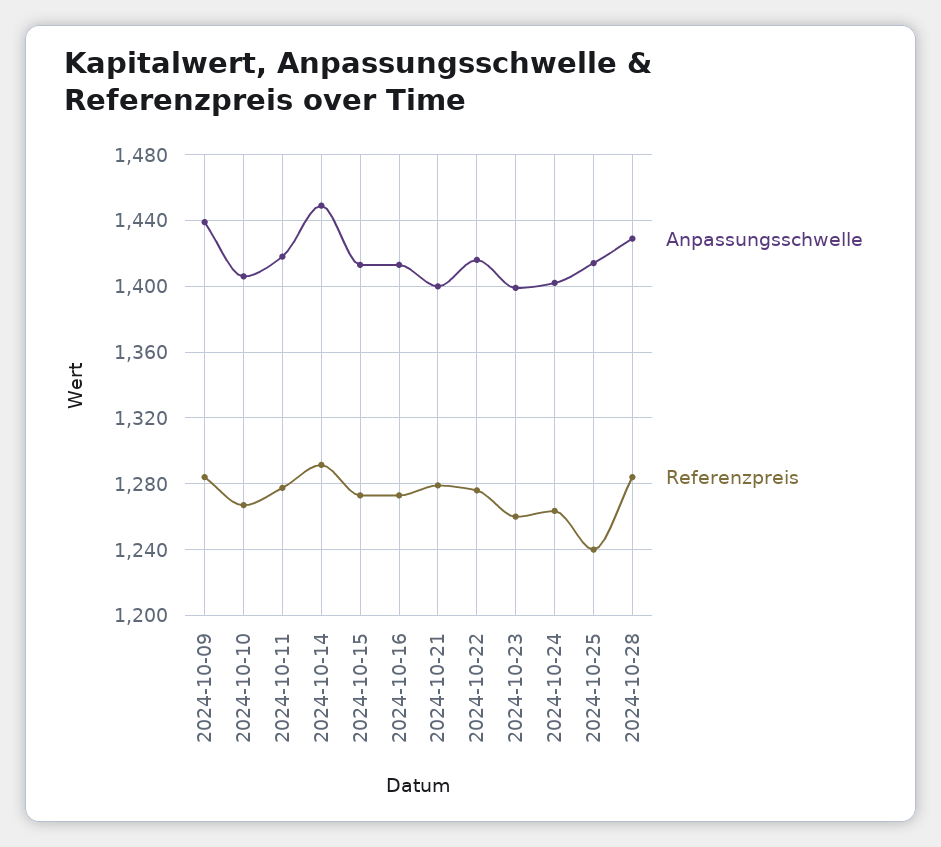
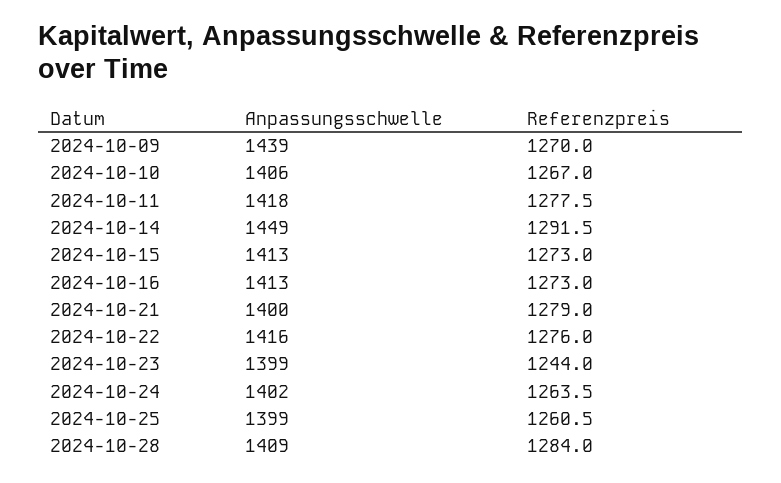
  {
    "Anpassungsschwelle": {
      "2024-10-09": 1439,
      "2024-10-10": 1406,
      "2024-10-11": 1418,
      "2024-10-14": 1449,
      "2024-10-15": 1413,
      "2024-10-16": 1413,
      "2024-10-21": 1400,
      "2024-10-22": 1416,
      "2024-10-23": 1399,
      "2024-10-24": 1402,
-     "2024-10-25": 1415,
+     "2024-10-25": 1399,
-     "2024-10-28": 1430
+     "2024-10-28": 1409
    },
    "Referenzpreis": {
-     "2024-10-09": 1285,
+     "2024-10-09": 1270,
      "2024-10-10": 1267,
      "2024-10-11": 1277.5,
      "2024-10-14": 1291.5,
      "2024-10-15": 1273,
      "2024-10-16": 1273,
      "2024-10-21": 1279,
      "2024-10-22": 1276,
-     "2024-10-23": 1260,
+     "2024-10-23": 1244,
      "2024-10-24": 1263.5,
-     "2024-10-25": 1240,
+     "2024-10-25": 1260.5,
      "2024-10-28": 1284
    }
  }

